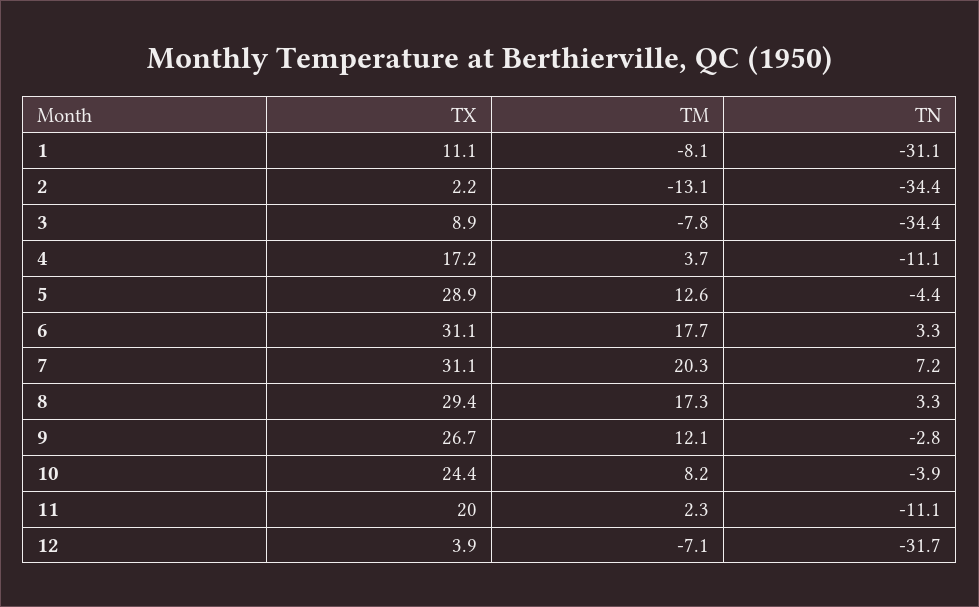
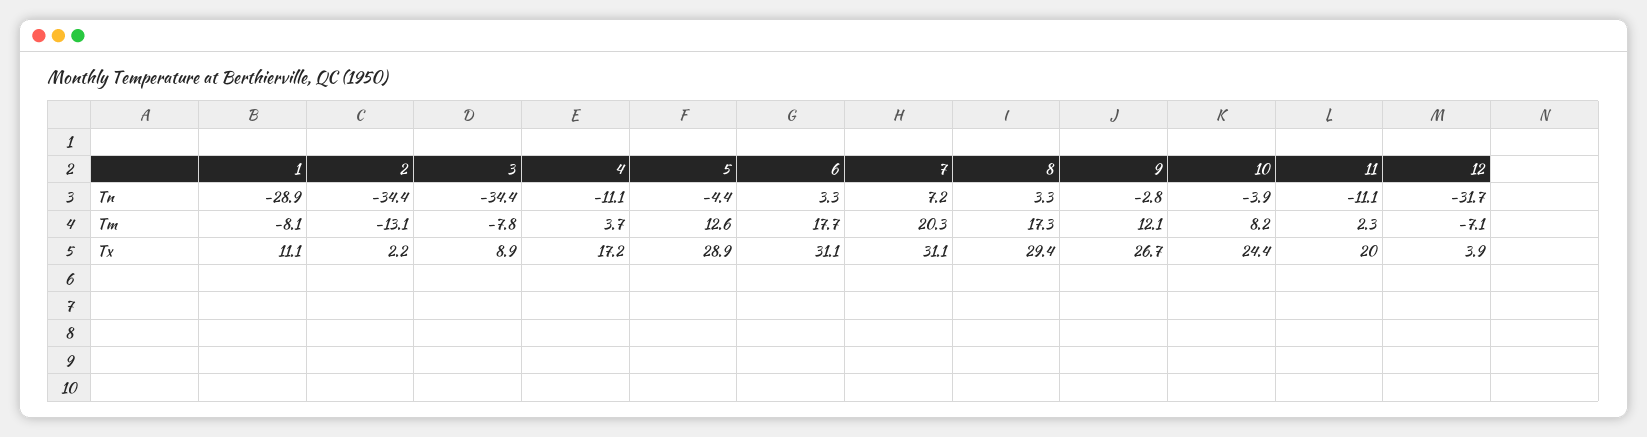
  {
    "TX": {
      "1": 11.1,
      "2": 2.2,
      "3": 8.9,
      "4": 17.2,
      "5": 28.9,
      "6": 31.1,
      "7": 31.1,
      "8": 29.4,
      "9": 26.7,
      "10": 24.4,
      "11": 20,
      "12": 3.9
    },
    "TM": {
      "1": -8.1,
      "2": -13.1,
      "3": -7.8,
      "4": 3.7,
      "5": 12.6,
      "6": 17.7,
      "7": 20.3,
      "8": 17.3,
      "9": 12.1,
      "10": 8.2,
      "11": 2.3,
      "12": -7.1
    },
    "TN": {
-     "1": -31.1,
+     "1": -28.9,
      "2": -34.4,
      "3": -34.4,
      "4": -11.1,
      "5": -4.4,
      "6": 3.3,
      "7": 7.2,
      "8": 3.3,
      "9": -2.8,
      "10": -3.9,
      "11": -11.1,
      "12": -31.7
    }
  }

